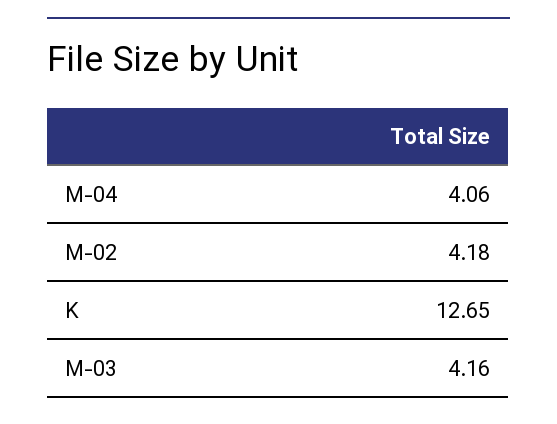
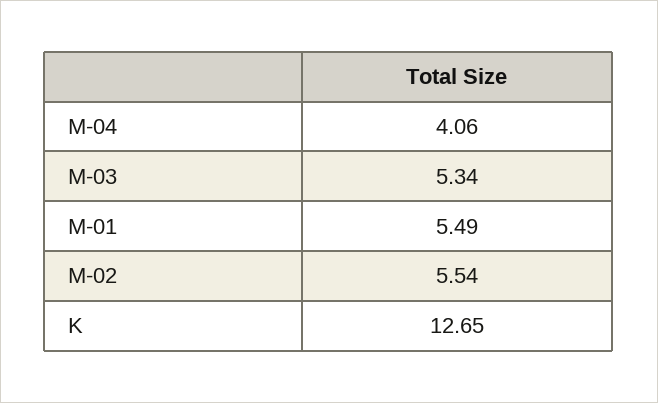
  {
    "M-04": 4.06,
-   "M-02": 4.18,
+   "M-02": 5.54,
    "K": 12.65,
-   "M-03": 4.16
+   "M-03": 5.34,
+   "M-01": 5.49
  }

